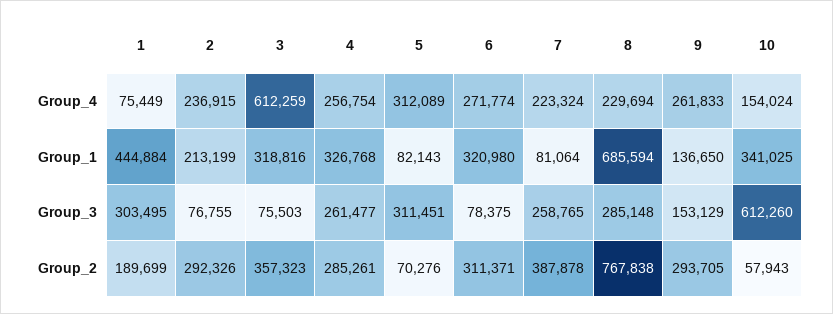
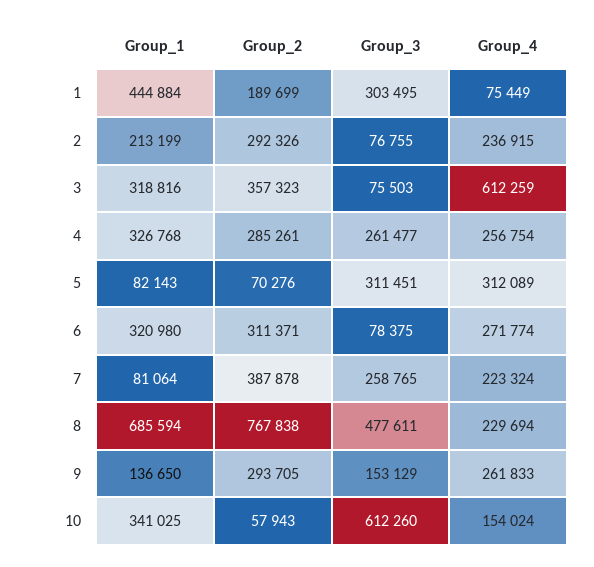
  {
    "1": {
      "Group_4": 75449,
      "Group_1": 444884,
      "Group_3": 303495,
      "Group_2": 189699
    },
    "2": {
      "Group_4": 236915,
      "Group_1": 213199,
      "Group_3": 76755,
      "Group_2": 292326
    },
    "3": {
      "Group_4": 612259,
      "Group_1": 318816,
      "Group_3": 75503,
      "Group_2": 357323
    },
    "4": {
      "Group_4": 256754,
      "Group_1": 326768,
      "Group_3": 261477,
      "Group_2": 285261
    },
    "5": {
      "Group_4": 312089,
      "Group_1": 82143,
      "Group_3": 311451,
      "Group_2": 70276
    },
    "6": {
      "Group_4": 271774,
      "Group_1": 320980,
      "Group_3": 78375,
      "Group_2": 311371
    },
    "7": {
      "Group_4": 223324,
      "Group_1": 81064,
      "Group_3": 258765,
      "Group_2": 387878
    },
    "8": {
      "Group_4": 229694,
      "Group_1": 685594,
-     "Group_3": 285148,
+     "Group_3": 477611,
      "Group_2": 767838
    },
    "9": {
      "Group_4": 261833,
      "Group_1": 136650,
      "Group_3": 153129,
      "Group_2": 293705
    },
    "10": {
      "Group_4": 154024,
      "Group_1": 341025,
      "Group_3": 612260,
      "Group_2": 57943
    }
  }

